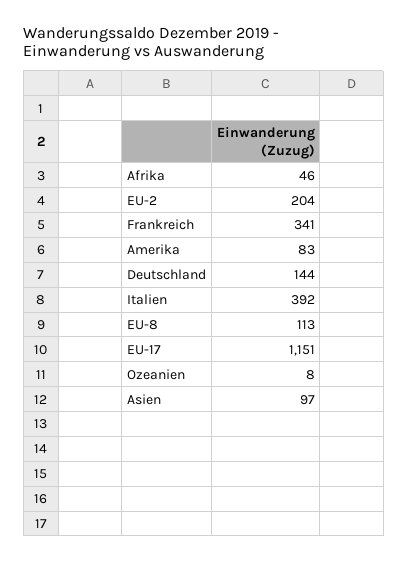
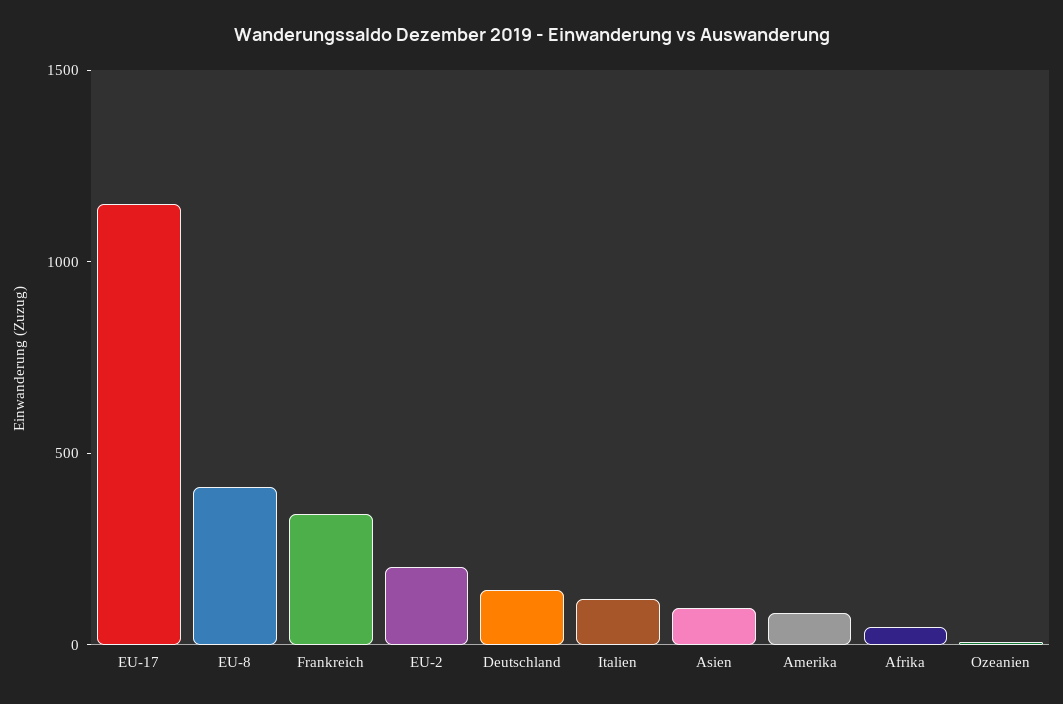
  {
    "Afrika": 46,
    "EU-2": 204,
    "Frankreich": 341,
    "Amerika": 83,
    "Deutschland": 144,
-   "Italien": 392,
+   "Italien": 100,
-   "EU-8": 113,
+   "EU-8": 400,
    "EU-17": 1151,
    "Ozeanien": 8,
    "Asien": 97
  }

